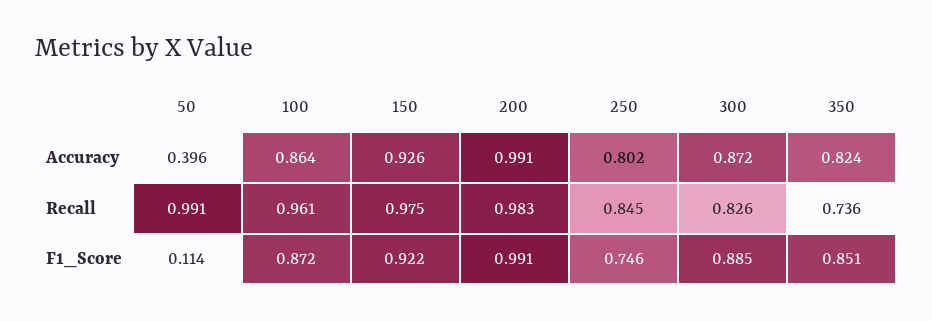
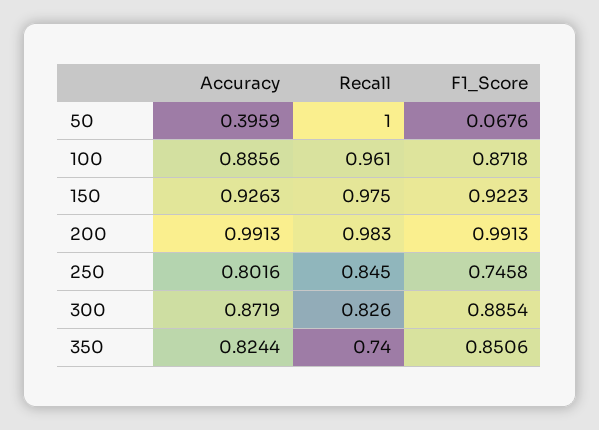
  {
    "50": {
      "Accuracy": 0.3959,
-     "Recall": 0.991,
+     "Recall": 1,
-     "F1_Score": 0.114
+     "F1_Score": 0.0676
    },
    "100": {
-     "Accuracy": 0.864,
+     "Accuracy": 0.8856,
      "Recall": 0.961,
      "F1_Score": 0.8718
    },
    "150": {
      "Accuracy": 0.9263,
      "Recall": 0.975,
      "F1_Score": 0.9223
    },
    "200": {
      "Accuracy": 0.9913,
      "Recall": 0.983,
      "F1_Score": 0.9913
    },
    "250": {
      "Accuracy": 0.8016,
      "Recall": 0.845,
      "F1_Score": 0.7458
    },
    "300": {
      "Accuracy": 0.8719,
      "Recall": 0.826,
      "F1_Score": 0.8854
    },
    "350": {
      "Accuracy": 0.8244,
-     "Recall": 0.736,
+     "Recall": 0.74,
      "F1_Score": 0.8506
    }
  }

